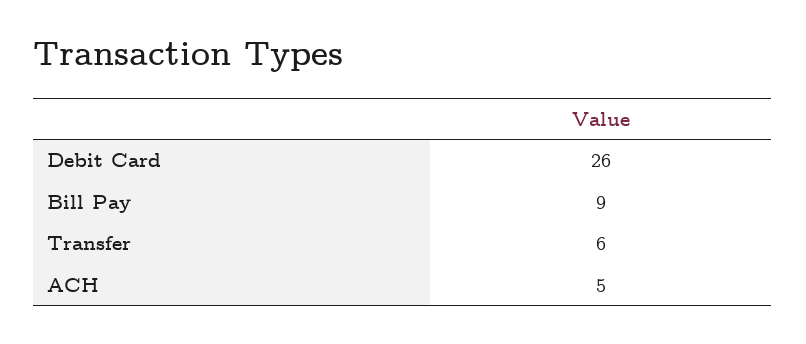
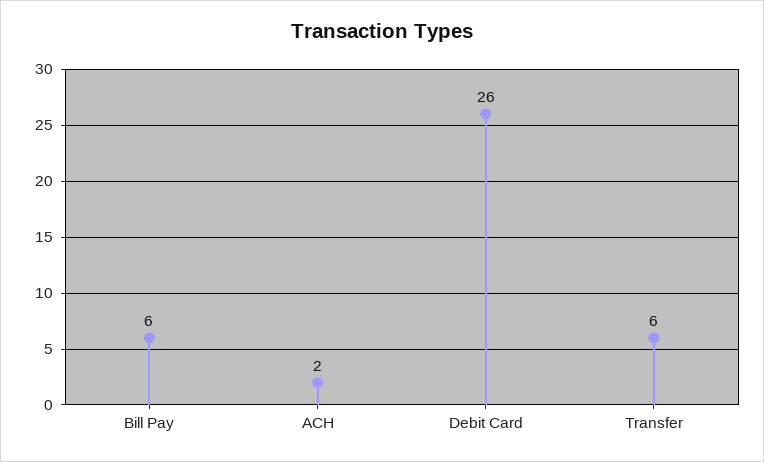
  {
    "Debit Card": 26,
-   "Bill Pay": 9,
+   "Bill Pay": 6,
    "Transfer": 6,
-   "ACH": 5
+   "ACH": 2
  }

